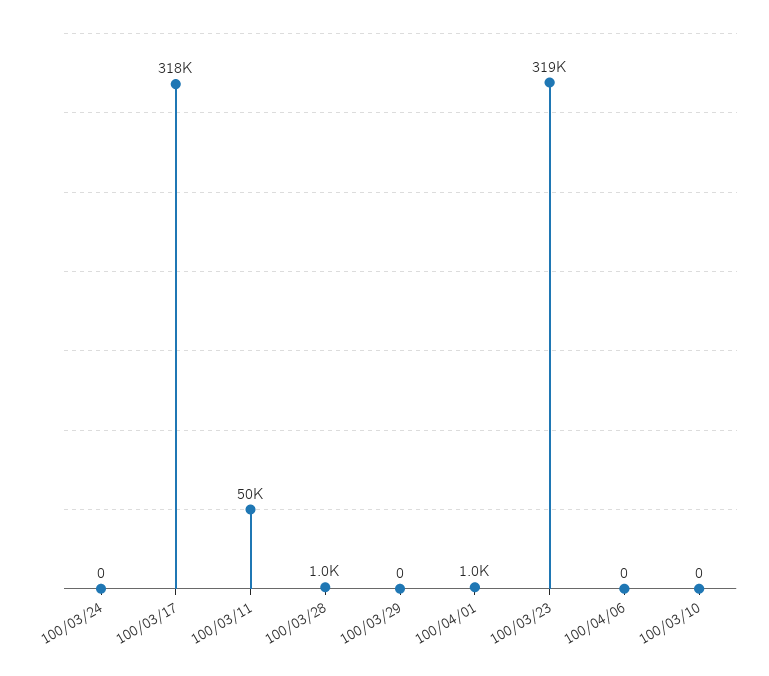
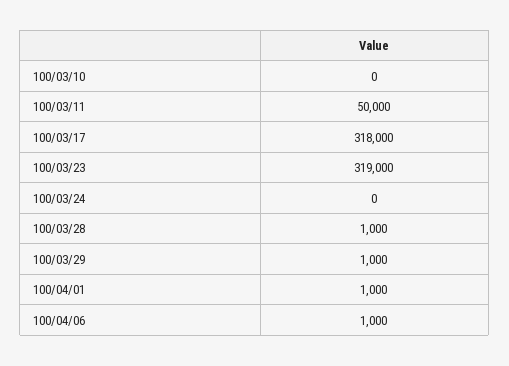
  {
    "100/03/24": 0,
    "100/03/17": 318000,
    "100/03/11": 50000,
    "100/03/28": 1000,
-   "100/03/29": 0,
+   "100/03/29": 1000,
    "100/04/01": 1000,
    "100/03/23": 319000,
-   "100/04/06": 0,
+   "100/04/06": 1000,
    "100/03/10": 0
  }

